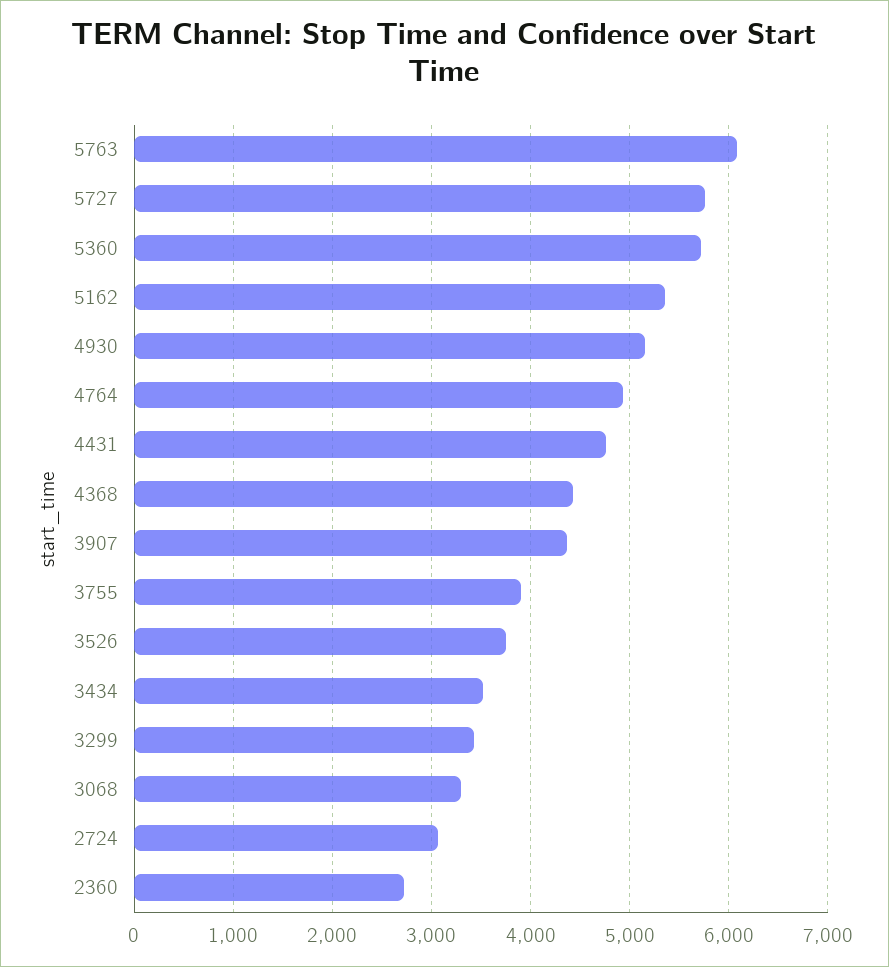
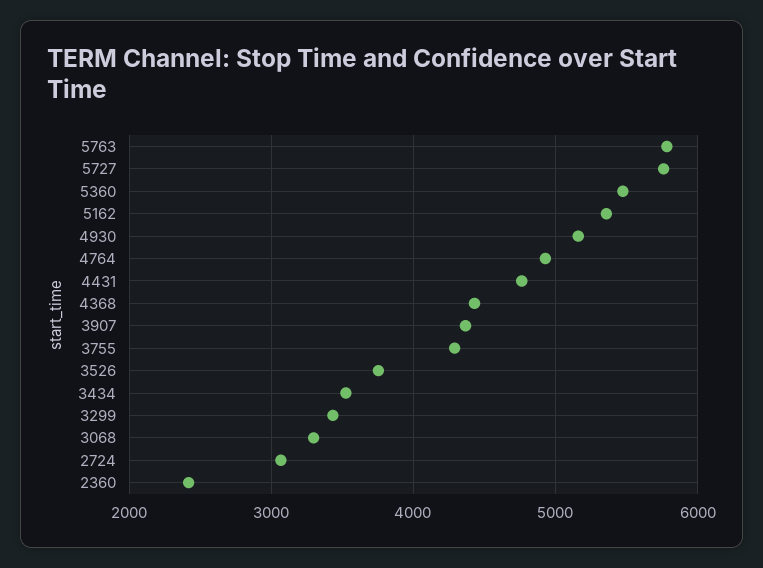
  {
-   "5763": 6100,
+   "5763": 5800,
    "5727": 5800,
-   "5360": 5700,
+   "5360": 5500,
    "5162": 5400,
    "4930": 5200,
    "4764": 4900,
    "4431": 4800,
    "4368": 4400,
    "3907": 4400,
-   "3755": 3900,
+   "3755": 4300,
    "3526": 3800,
    "3434": 3500,
    "3299": 3400,
    "3068": 3300,
    "2724": 3100,
-   "2360": 2700
+   "2360": 2400
  }

